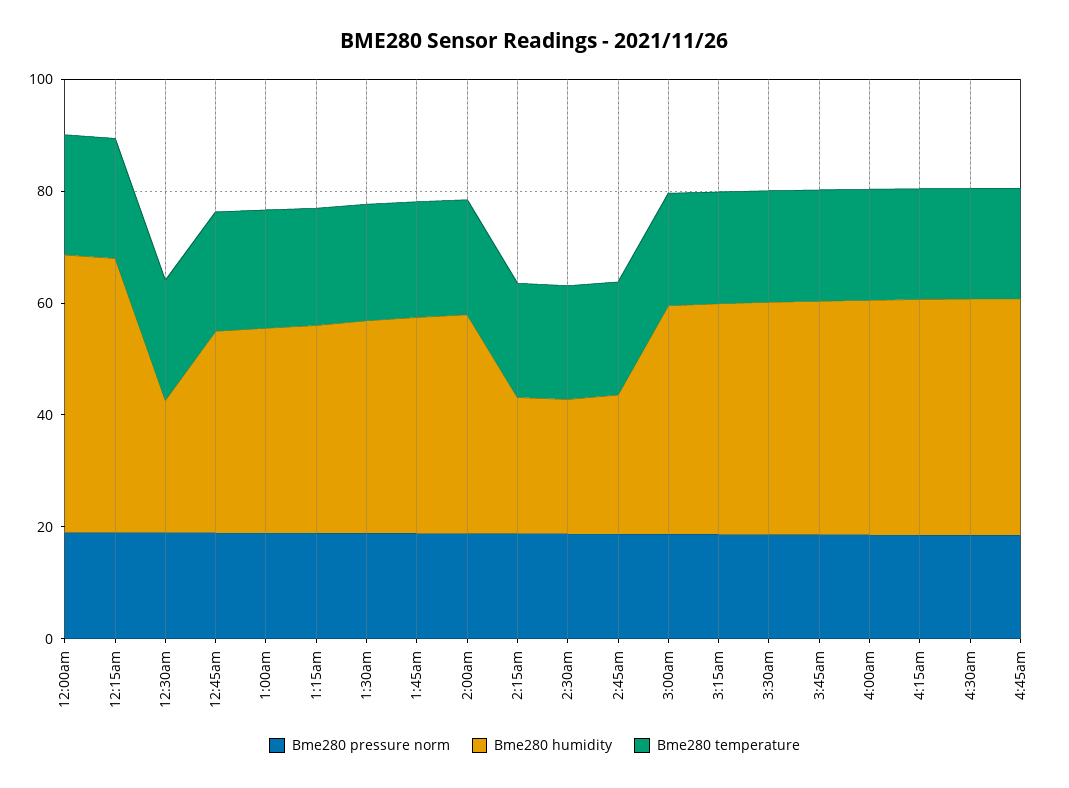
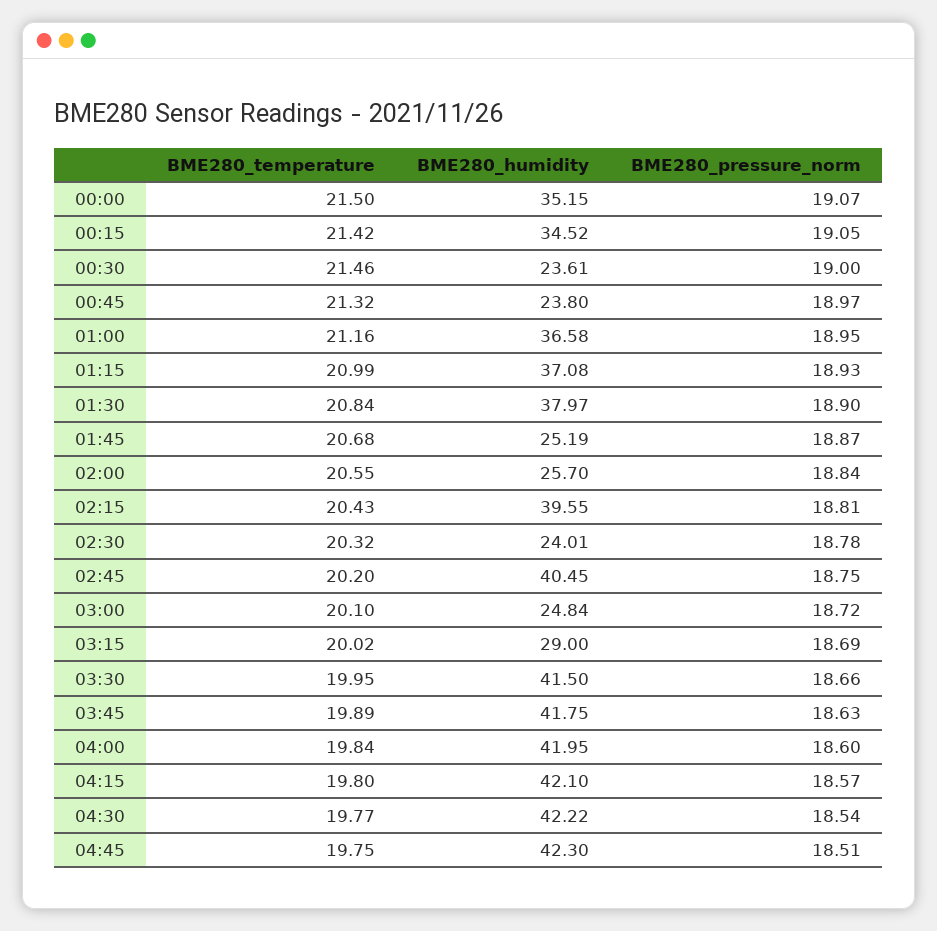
  {
    "Bme280 pressure norm": {
      "12:00am": 19.07,
      "12:15am": 19.05,
      "12:30am": 19,
      "12:45am": 18.97,
      "1:00am": 18.95,
      "1:15am": 18.93,
      "1:30am": 18.9,
      "1:45am": 18.87,
      "2:00am": 18.84,
      "2:15am": 18.81,
      "2:30am": 18.78,
      "2:45am": 18.75,
      "3:00am": 18.72,
      "3:15am": 18.69,
      "3:30am": 18.66,
      "3:45am": 18.63,
      "4:00am": 18.6,
      "4:15am": 18.57,
      "4:30am": 18.54,
      "4:45am": 18.51
    },
    "Bme280 humidity": {
-     "12:00am": 50,
+     "12:00am": 35.15,
-     "12:15am": 50,
+     "12:15am": 34.52,
      "12:30am": 23.61,
-     "12:45am": 35,
+     "12:45am": 23.8,
      "1:00am": 36.58,
      "1:15am": 37.08,
      "1:30am": 37.97,
-     "1:45am": 40,
+     "1:45am": 25.19,
-     "2:00am": 40,
+     "2:00am": 25.7,
-     "2:15am": 25,
+     "2:15am": 39.55,
      "2:30am": 24.01,
-     "2:45am": 25,
+     "2:45am": 40.45,
-     "3:00am": 40,
+     "3:00am": 24.84,
-     "3:15am": 40,
+     "3:15am": 29,
      "3:30am": 41.5,
      "3:45am": 41.75,
      "4:00am": 41.95,
      "4:15am": 42.1,
      "4:30am": 42.22,
      "4:45am": 42.3
    },
    "Bme280 temperature": {
      "12:00am": 21.5,
      "12:15am": 21.42,
      "12:30am": 21.46,
      "12:45am": 21.32,
      "1:00am": 21.16,
      "1:15am": 20.99,
      "1:30am": 20.84,
      "1:45am": 20.68,
      "2:00am": 20.55,
      "2:15am": 20.43,
      "2:30am": 20.32,
      "2:45am": 20.2,
      "3:00am": 20.1,
      "3:15am": 20.02,
      "3:30am": 19.95,
      "3:45am": 19.89,
      "4:00am": 19.84,
      "4:15am": 19.8,
      "4:30am": 19.77,
      "4:45am": 19.75
    }
  }

